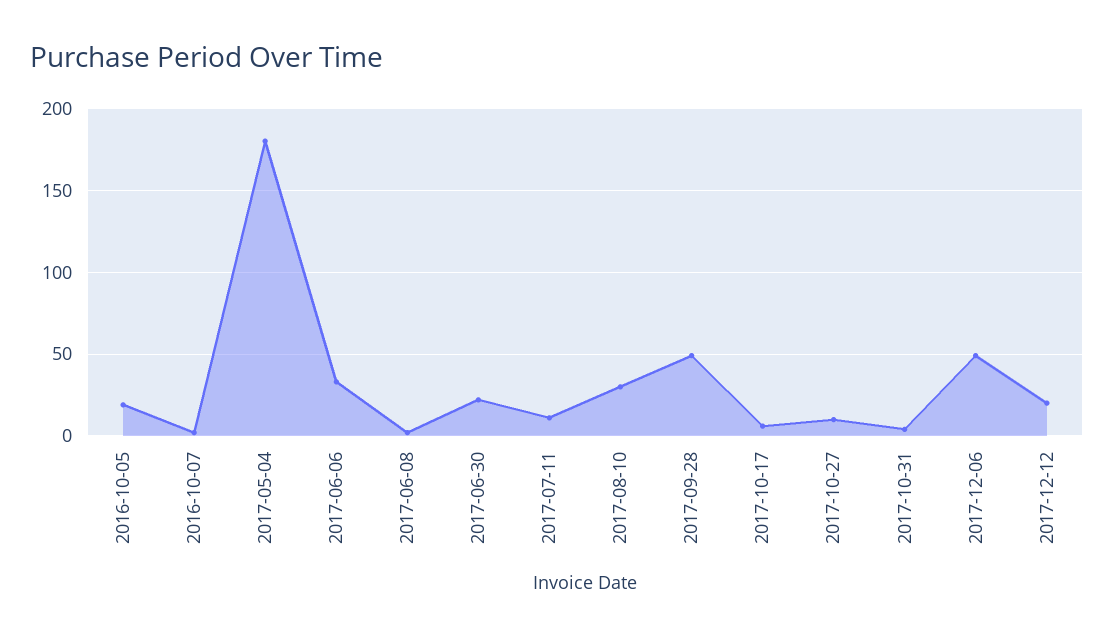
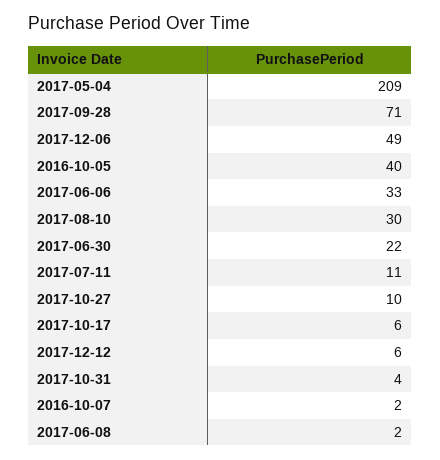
  {
-   "2016-10-05": 20,
+   "2016-10-05": 40,
    "2016-10-07": 2,
-   "2017-05-04": 180,
+   "2017-05-04": 209,
    "2017-06-06": 33,
    "2017-06-08": 2,
    "2017-06-30": 22,
    "2017-07-11": 11,
    "2017-08-10": 30,
-   "2017-09-28": 50,
+   "2017-09-28": 71,
    "2017-10-17": 6,
    "2017-10-27": 10,
    "2017-10-31": 4,
    "2017-12-06": 49,
-   "2017-12-12": 20
+   "2017-12-12": 6
  }

